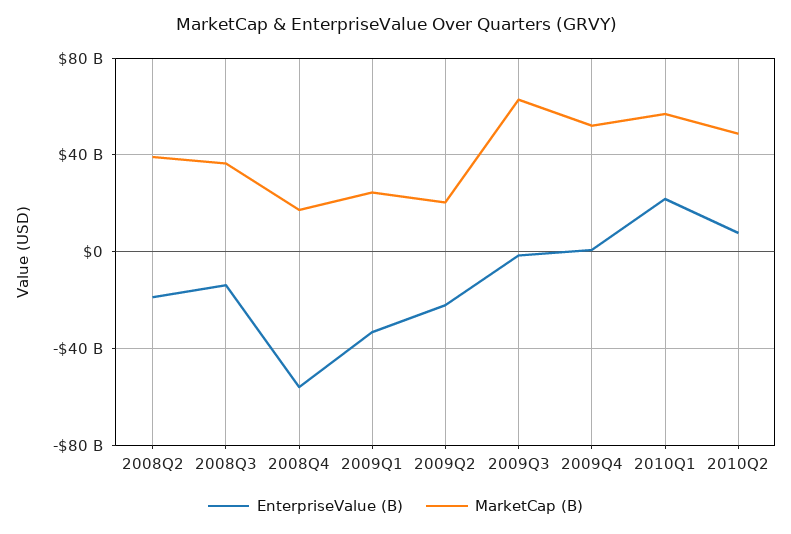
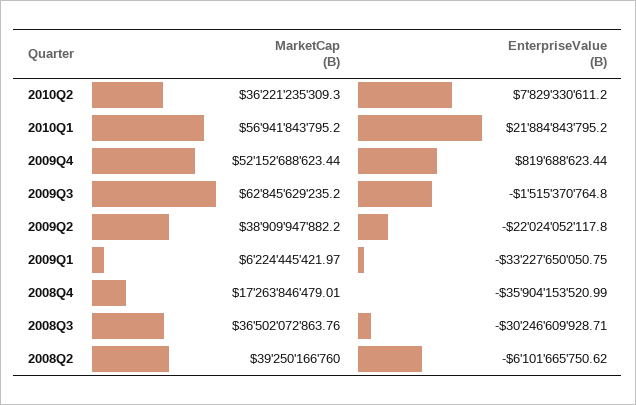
  {
    "EnterpriseValue (B)": {
-     "2008Q2": -20000000000,
+     "2008Q2": -6101665750.62,
-     "2008Q3": -15000000000,
+     "2008Q3": -30246609928.71,
-     "2008Q4": -55000000000,
+     "2008Q4": -35904153520.99,
      "2009Q1": -33227650050.75,
      "2009Q2": -22024052117.8,
      "2009Q3": -1515370764.8,
      "2009Q4": 819688623.44,
      "2010Q1": 21884843795.2,
      "2010Q2": 7829330611.2
    },
    "MarketCap (B)": {
      "2008Q2": 39250166760,
      "2008Q3": 36502072863.76,
      "2008Q4": 17263846479.01,
-     "2009Q1": 25000000000,
+     "2009Q1": 6224445421.97,
-     "2009Q2": 20000000000,
+     "2009Q2": 38909947882.2,
      "2009Q3": 62845629235.2,
      "2009Q4": 52152688623.44,
      "2010Q1": 56941843795.2,
-     "2010Q2": 50000000000
+     "2010Q2": 36221235309.3
    }
  }

